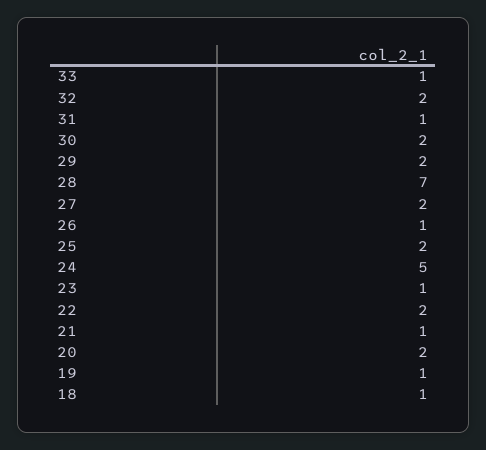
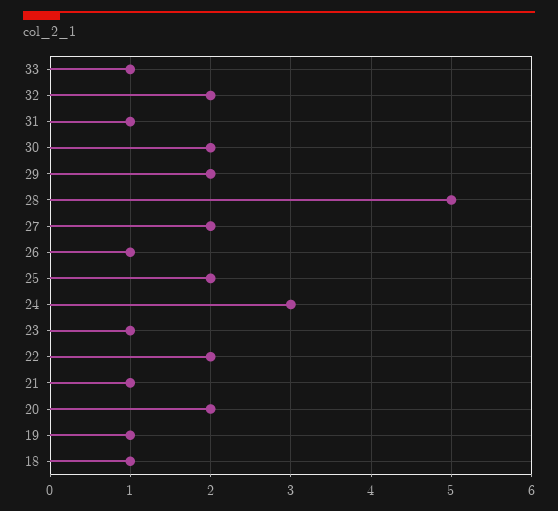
  {
    "33": 1,
    "32": 2,
    "31": 1,
    "30": 2,
    "29": 2,
-   "28": 7,
+   "28": 5,
    "27": 2,
    "26": 1,
    "25": 2,
-   "24": 5,
+   "24": 3,
    "23": 1,
    "22": 2,
    "21": 1,
    "20": 2,
    "19": 1,
    "18": 1
  }

